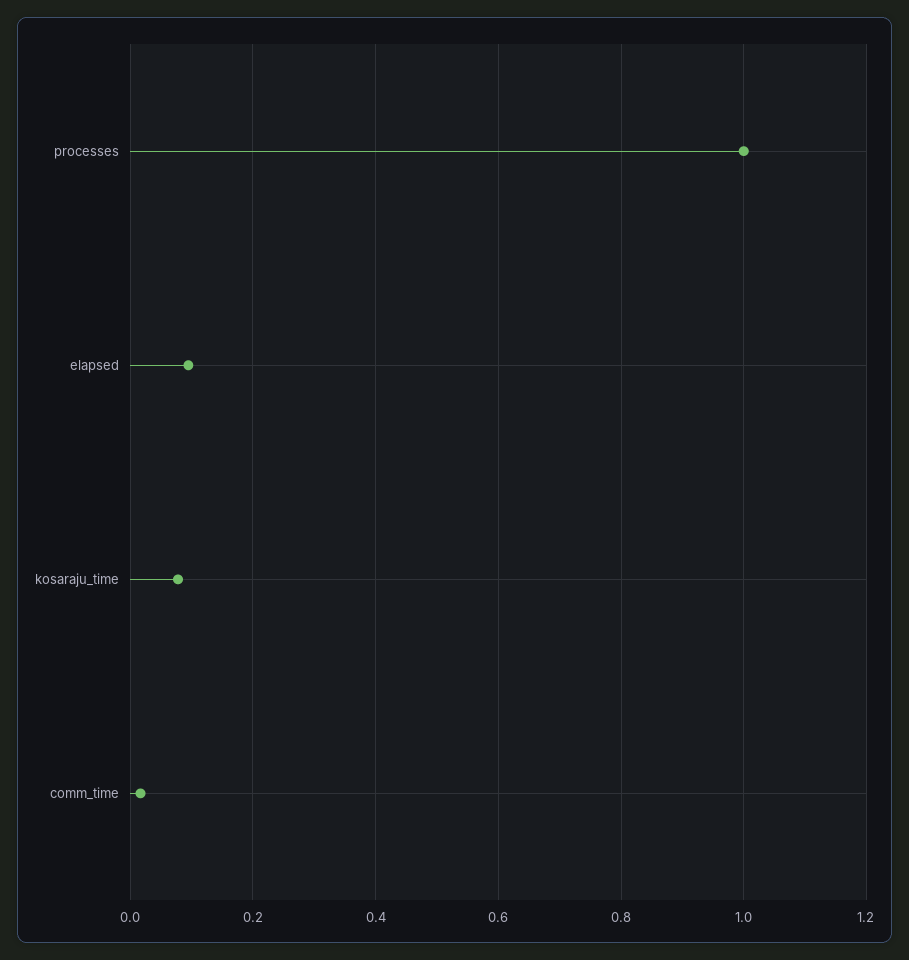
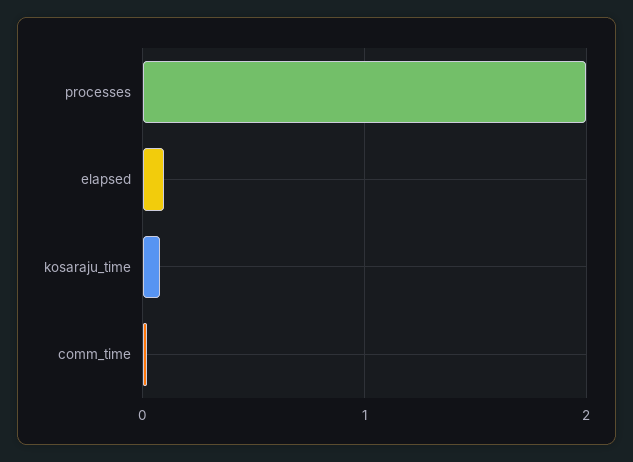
  {
-   "processes": 1,
+   "processes": 2,
    "elapsed": 0.1,
    "kosaraju_time": 0.08,
    "comm_time": 0.02
  }

